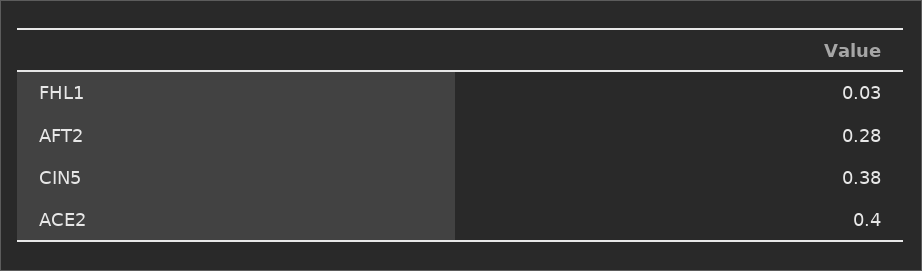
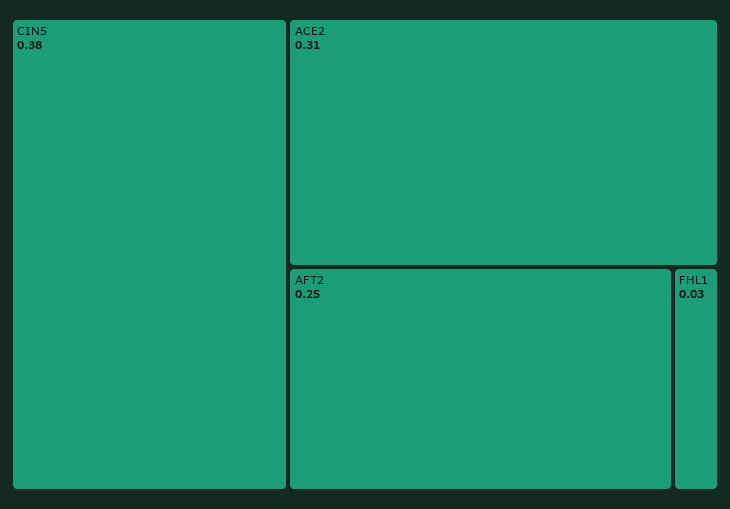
  {
    "FHL1": 0.03,
-   "AFT2": 0.28,
+   "AFT2": 0.25,
    "CIN5": 0.38,
-   "ACE2": 0.4
+   "ACE2": 0.31
  }

